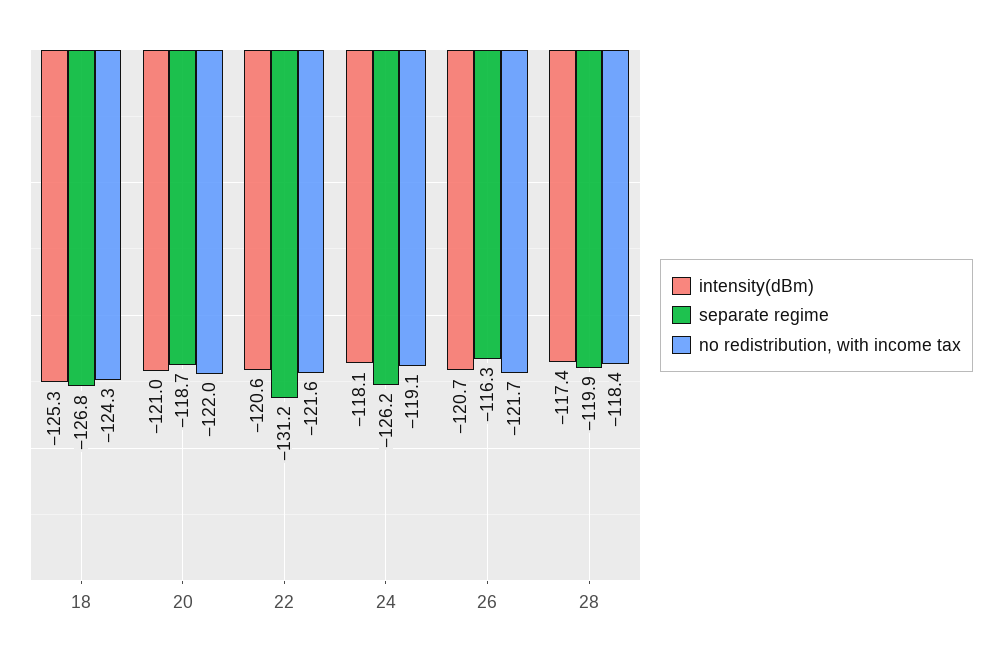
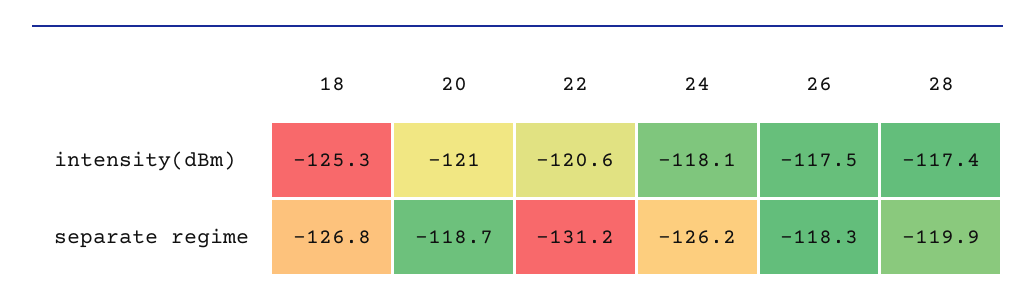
  {
    "intensity(dBm)": {
      "18": -125.3,
      "20": -121,
      "22": -120.6,
      "24": -118.1,
-     "26": -120.7,
+     "26": -117.5,
      "28": -117.4
    },
    "separate regime": {
      "18": -126.8,
      "20": -118.7,
      "22": -131.2,
      "24": -126.2,
-     "26": -116.3,
+     "26": -118.3,
      "28": -119.9
-   },
+   }
-   "no redistribution, with income tax": {
-     "18": -124.3,
-     "20": -122,
-     "22": -121.6,
-     "24": -119.1,
-     "26": -121.7,
-     "28": -118.4
-   }
  }

